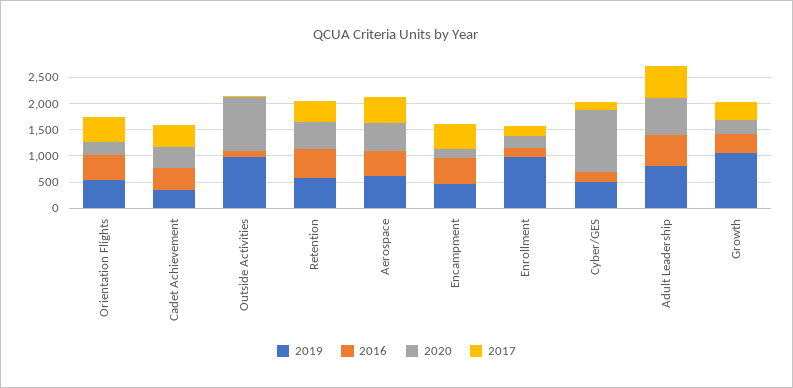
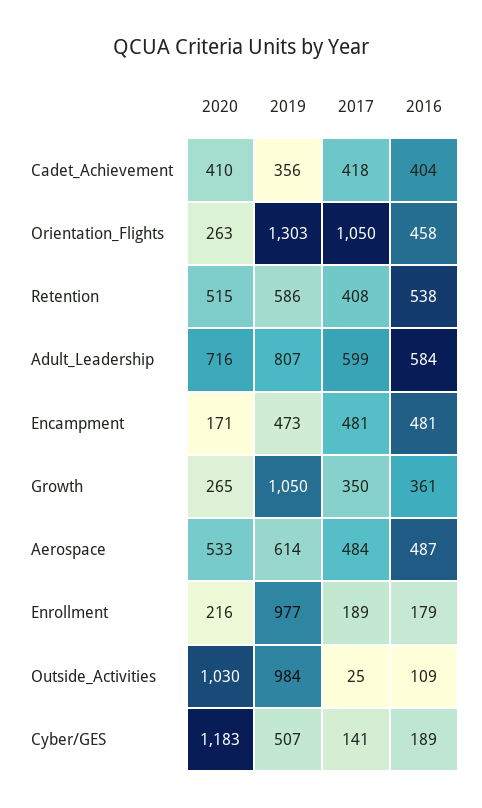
  {
    "2019": {
-     "Orientation Flights": 500,
+     "Orientation Flights": 1303,
      "Cadet Achievement": 356,
      "Outside Activities": 984,
      "Retention": 586,
      "Aerospace": 614,
      "Encampment": 473,
      "Enrollment": 977,
      "Cyber/GES": 507,
      "Adult Leadership": 807,
      "Growth": 1050
    },
    "2016": {
      "Orientation Flights": 458,
      "Cadet Achievement": 404,
      "Outside Activities": 109,
      "Retention": 538,
      "Aerospace": 487,
      "Encampment": 481,
      "Enrollment": 179,
      "Cyber/GES": 189,
      "Adult Leadership": 584,
      "Growth": 361
    },
    "2020": {
      "Orientation Flights": 263,
      "Cadet Achievement": 410,
      "Outside Activities": 1030,
      "Retention": 515,
      "Aerospace": 533,
      "Encampment": 171,
      "Enrollment": 216,
      "Cyber/GES": 1183,
      "Adult Leadership": 716,
      "Growth": 265
    },
    "2017": {
-     "Orientation Flights": 500,
+     "Orientation Flights": 1050,
      "Cadet Achievement": 418,
      "Outside Activities": 25,
      "Retention": 408,
      "Aerospace": 484,
      "Encampment": 481,
      "Enrollment": 189,
      "Cyber/GES": 141,
      "Adult Leadership": 599,
      "Growth": 350
    }
  }

